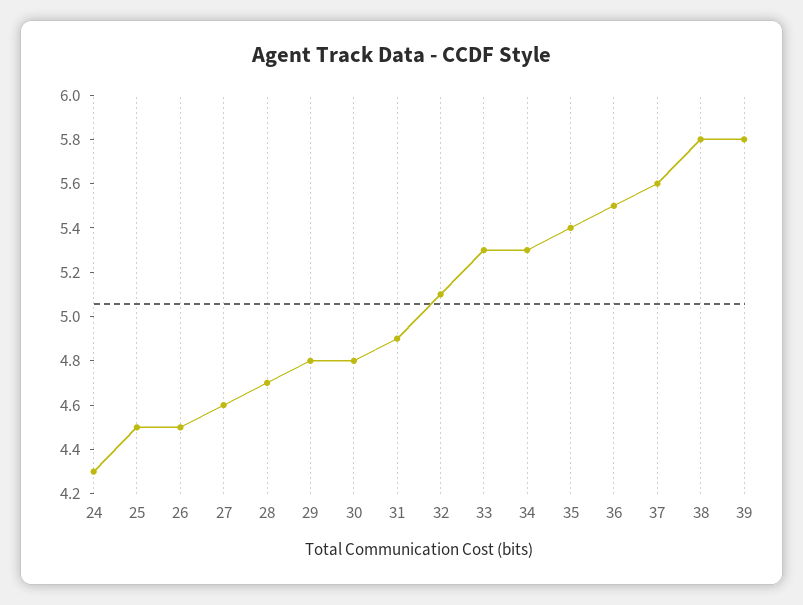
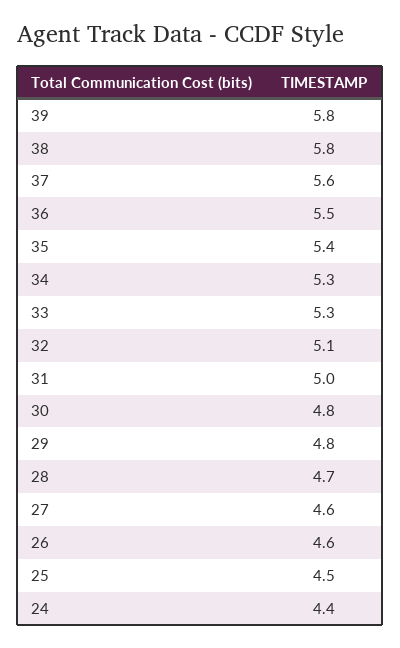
  {
-   "24": 4.3,
+   "24": 4.4,
    "25": 4.5,
-   "26": 4.5,
+   "26": 4.6,
    "27": 4.6,
    "28": 4.7,
    "29": 4.8,
    "30": 4.8,
-   "31": 4.9,
+   "31": 5,
    "32": 5.1,
    "33": 5.3,
    "34": 5.3,
    "35": 5.4,
    "36": 5.5,
    "37": 5.6,
    "38": 5.8,
    "39": 5.8
  }

